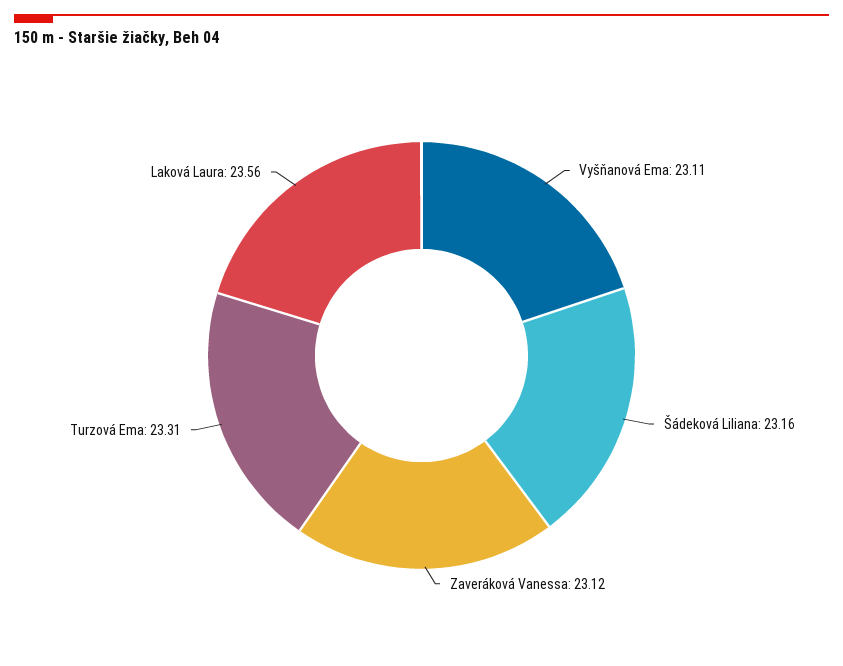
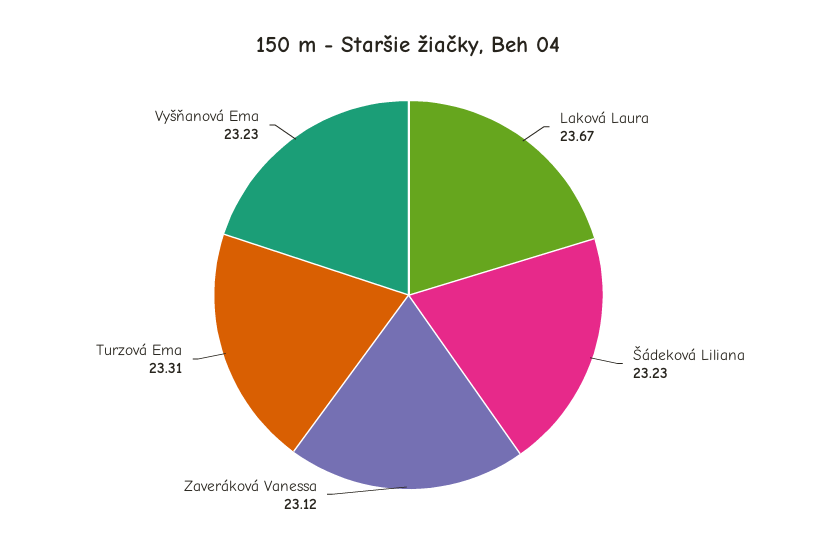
  {
-   "Vyšňanová Ema": 23.11,
+   "Vyšňanová Ema": 23.23,
-   "Šádeková Liliana": 23.16,
+   "Šádeková Liliana": 23.23,
    "Zaveráková Vanessa": 23.12,
    "Turzová Ema": 23.31,
-   "Laková Laura": 23.56
+   "Laková Laura": 23.67
  }

